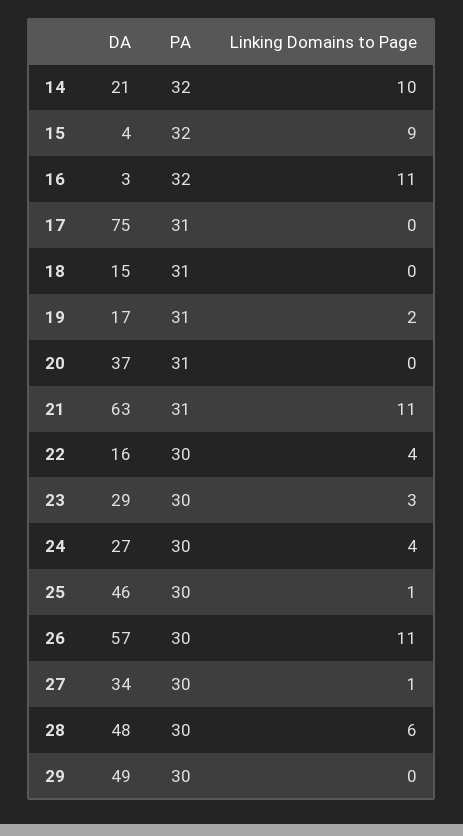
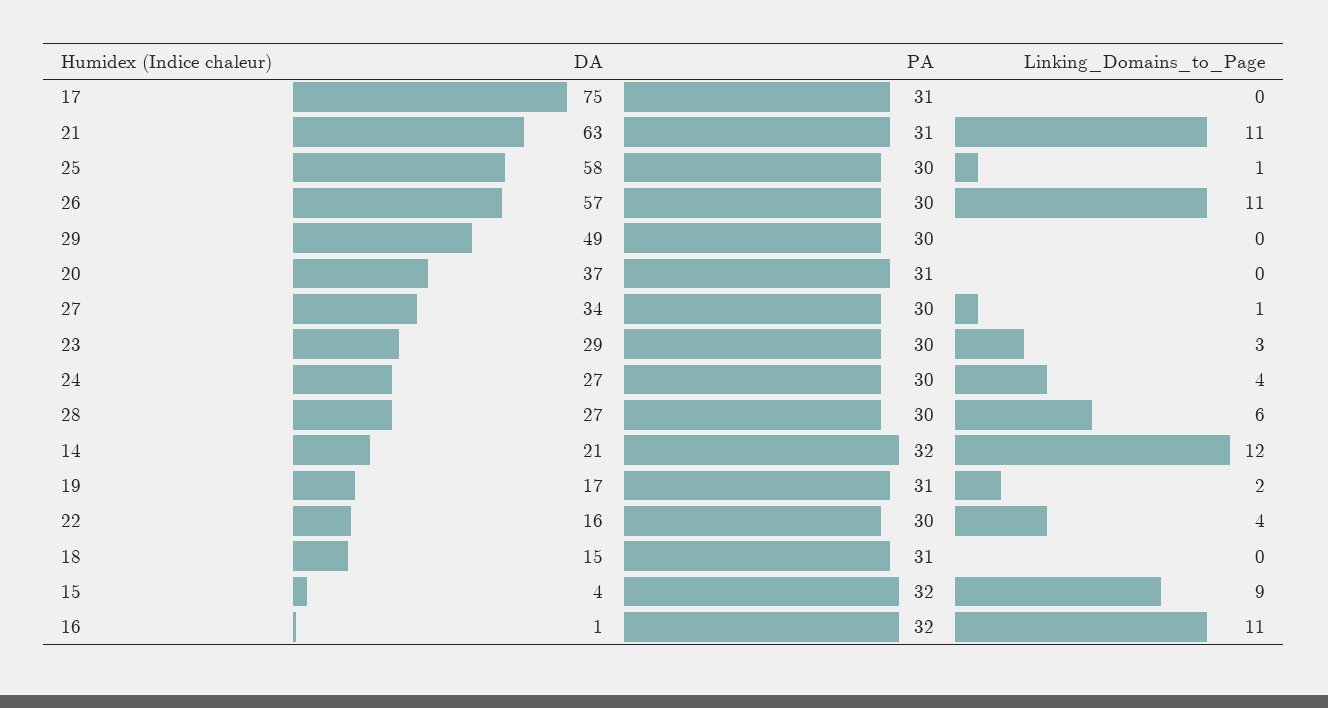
  {
    "DA": {
      "14": 21,
      "15": 4,
-     "16": 3,
+     "16": 1,
      "17": 75,
      "18": 15,
      "19": 17,
      "20": 37,
      "21": 63,
      "22": 16,
      "23": 29,
      "24": 27,
-     "25": 46,
+     "25": 58,
      "26": 57,
      "27": 34,
-     "28": 48,
+     "28": 27,
      "29": 49
    },
    "PA": {
      "14": 32,
      "15": 32,
      "16": 32,
      "17": 31,
      "18": 31,
      "19": 31,
      "20": 31,
      "21": 31,
      "22": 30,
      "23": 30,
      "24": 30,
      "25": 30,
      "26": 30,
      "27": 30,
      "28": 30,
      "29": 30
    },
    "Linking Domains to Page": {
-     "14": 10,
+     "14": 12,
      "15": 9,
      "16": 11,
      "17": 0,
      "18": 0,
      "19": 2,
      "20": 0,
      "21": 11,
      "22": 4,
      "23": 3,
      "24": 4,
      "25": 1,
      "26": 11,
      "27": 1,
      "28": 6,
      "29": 0
    }
  }

